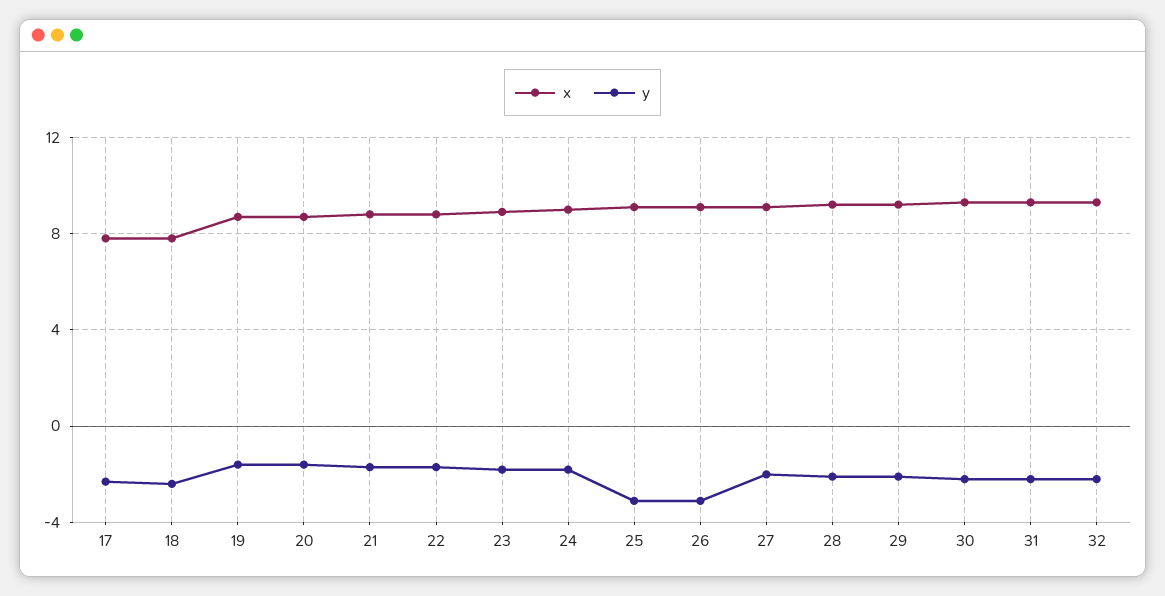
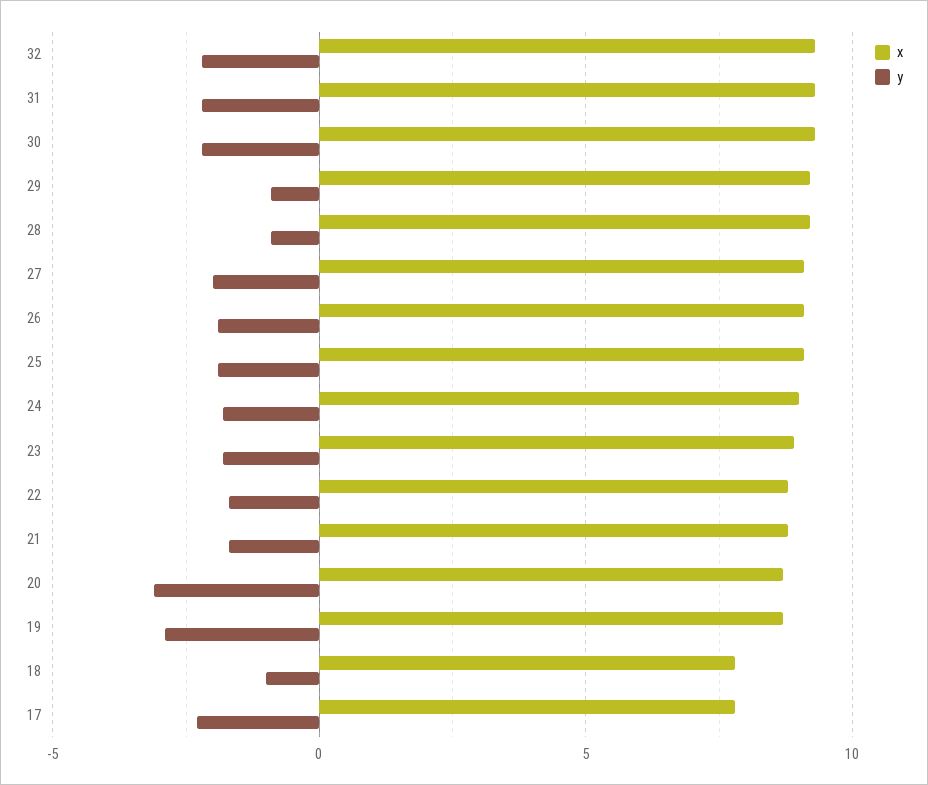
  {
    "x": {
      "17": 8,
      "18": 8,
      "19": 8.5,
      "20": 8.5,
      "21": 9,
      "22": 9,
      "23": 9,
      "24": 9,
      "25": 9,
      "26": 9,
      "27": 9,
      "28": 9,
      "29": 9,
      "30": 9.5,
      "31": 9.5,
      "32": 9.5
    },
    "y": {
      "17": -2.5,
-     "18": -2.5,
+     "18": -1,
-     "19": -1.5,
+     "19": -3,
-     "20": -1.5,
+     "20": -3,
      "21": -1.5,
      "22": -1.5,
      "23": -2,
      "24": -2,
-     "25": -3,
+     "25": -2,
-     "26": -3,
+     "26": -2,
      "27": -2,
-     "28": -2,
+     "28": -1,
-     "29": -2,
+     "29": -1,
      "30": -2,
      "31": -2,
      "32": -2
    }
  }

